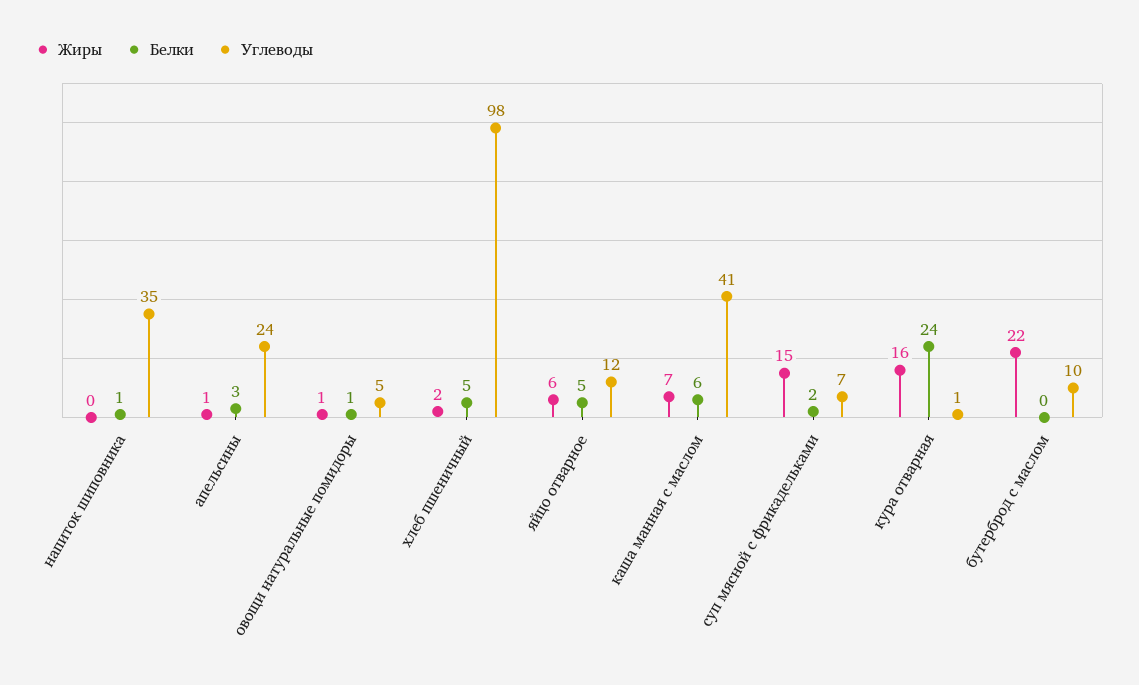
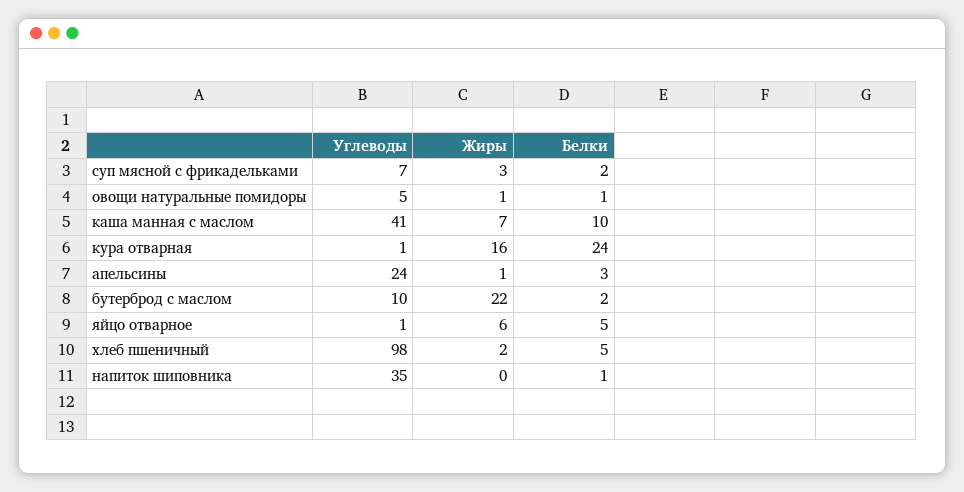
  {
    "Жиры": {
      "напиток шиповника": 0,
      "апельсины": 1,
      "овощи натуральные помидоры": 1,
      "хлеб пшеничный": 2,
      "яйцо отварное": 6,
      "каша манная с маслом": 7,
-     "суп мясной с фрикадельками": 15,
+     "суп мясной с фрикадельками": 3,
      "кура отварная": 16,
      "бутерброд с маслом": 22
    },
    "Белки": {
      "напиток шиповника": 1,
      "апельсины": 3,
      "овощи натуральные помидоры": 1,
      "хлеб пшеничный": 5,
      "яйцо отварное": 5,
-     "каша манная с маслом": 6,
+     "каша манная с маслом": 10,
      "суп мясной с фрикадельками": 2,
      "кура отварная": 24,
-     "бутерброд с маслом": 0
+     "бутерброд с маслом": 2
    },
    "Углеводы": {
      "напиток шиповника": 35,
      "апельсины": 24,
      "овощи натуральные помидоры": 5,
      "хлеб пшеничный": 98,
-     "яйцо отварное": 12,
+     "яйцо отварное": 1,
      "каша манная с маслом": 41,
      "суп мясной с фрикадельками": 7,
      "кура отварная": 1,
      "бутерброд с маслом": 10
    }
  }

